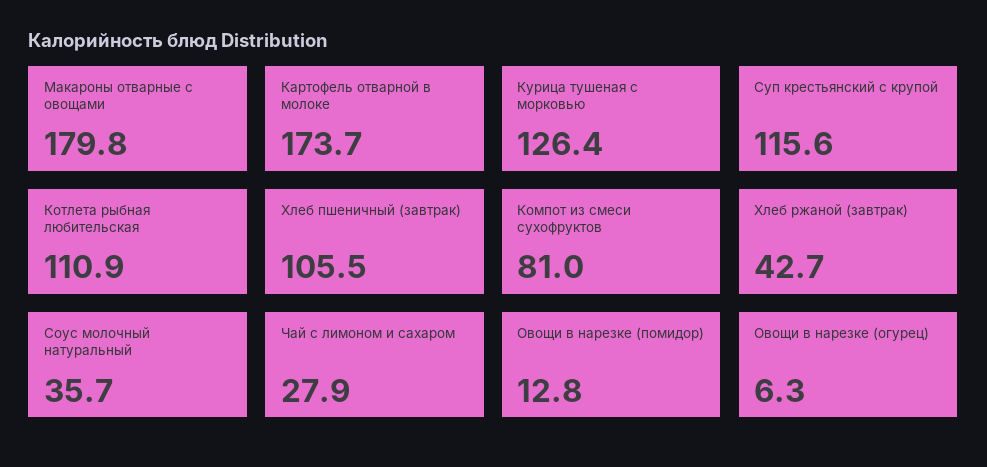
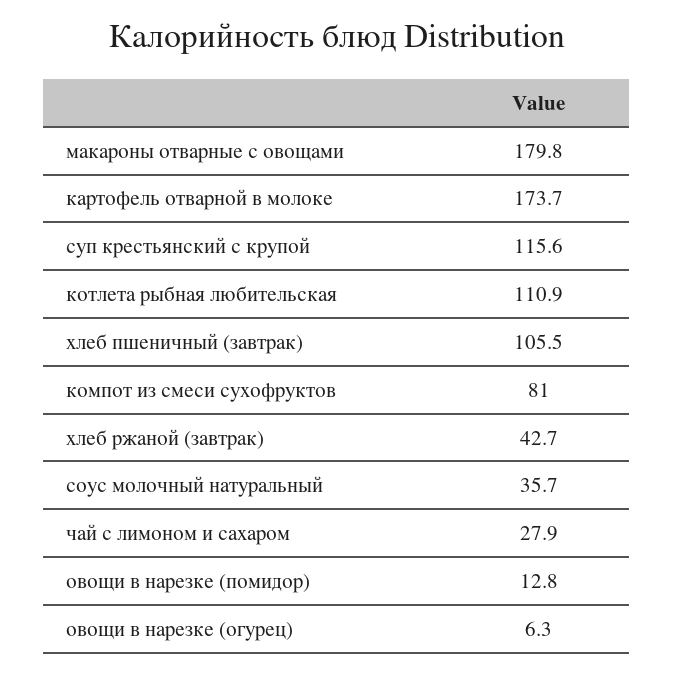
  {
    "Макароны отварные с овощами": 179.8,
    "Картофель отварной в молоке": 173.7,
-   "Курица тушеная с морковью": 126.4,
    "Суп крестьянский с крупой": 115.6,
    "Котлета рыбная любительская": 110.9,
    "Хлеб пшеничный (завтрак)": 105.5,
    "Компот из смеси сухофруктов": 81,
    "Хлеб ржаной (завтрак)": 42.7,
    "Соус молочный натуральный": 35.7,
    "Чай с лимоном и сахаром": 27.9,
    "Овощи в нарезке (помидор)": 12.8,
    "Овощи в нарезке (огурец)": 6.3
  }

